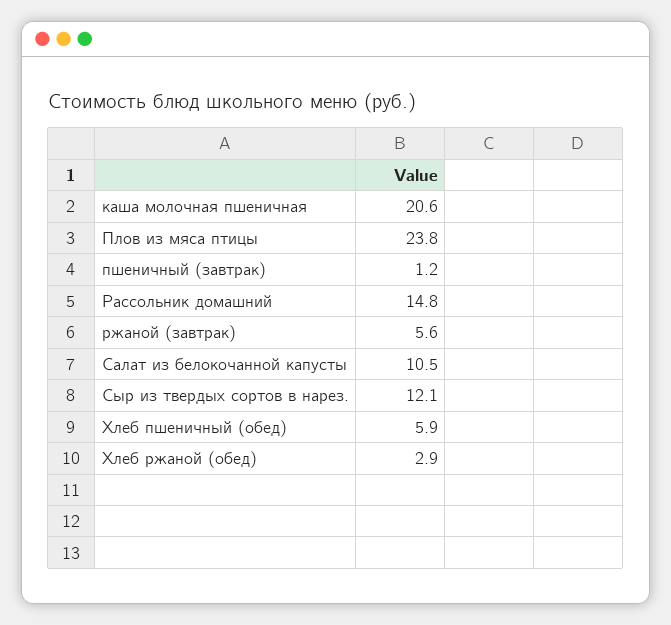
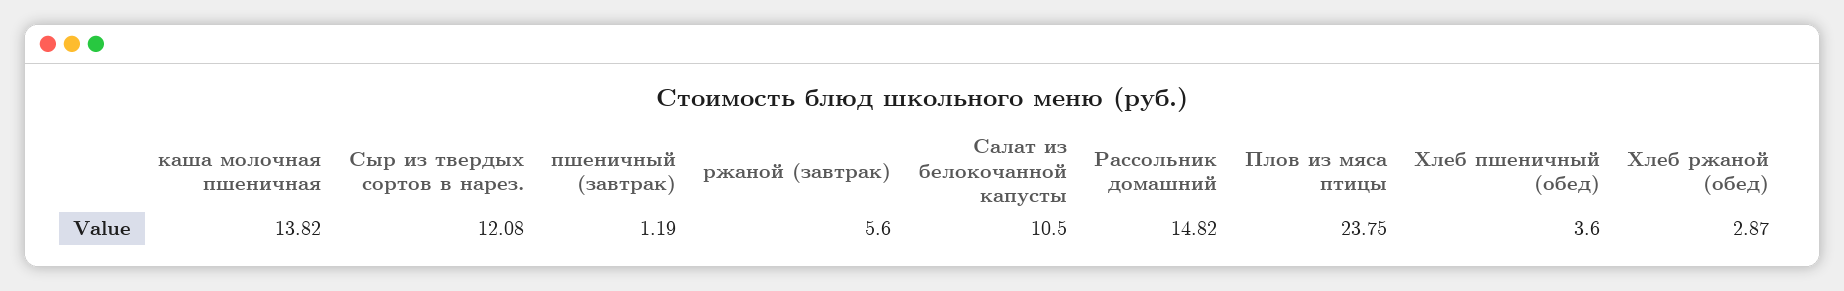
  {
-   "каша молочная пшеничная": 20.6,
+   "каша молочная пшеничная": 13.82,
    "Плов из мяса птицы": 23.75,
    "пшеничный (завтрак)": 1.19,
    "Рассольник домашний": 14.82,
    "ржаной (завтрак)": 5.6,
    "Салат из белокочанной капусты": 10.5,
    "Сыр из твердых сортов в нарез.": 12.08,
-   "Хлеб пшеничный (обед)": 5.9,
+   "Хлеб пшеничный (обед)": 3.6,
    "Хлеб ржаной (обед)": 2.87
  }

